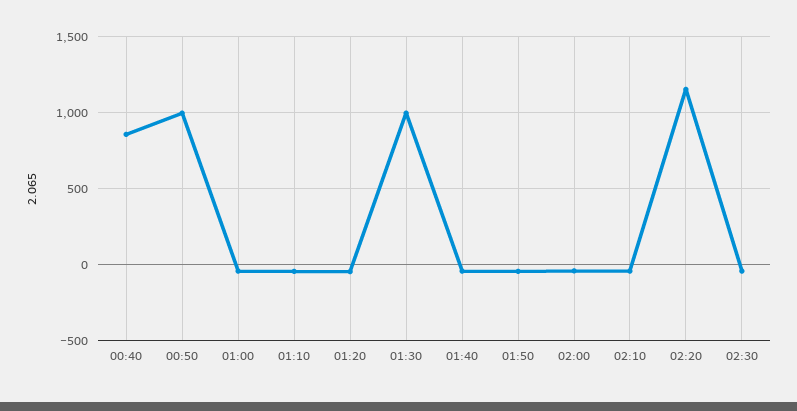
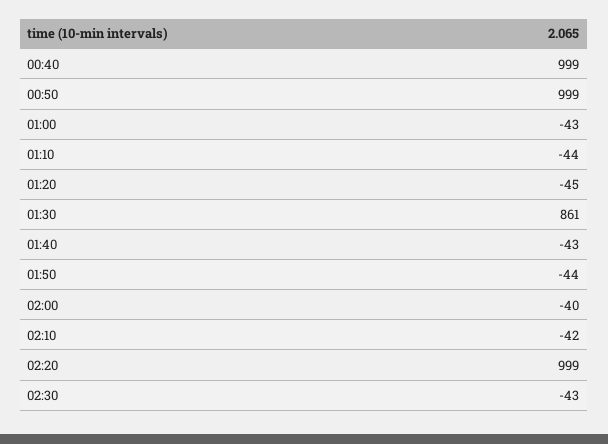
  {
-   "00:40": 850,
+   "00:40": 999,
    "00:50": 999,
    "01:00": -43,
    "01:10": -44,
    "01:20": -45,
-   "01:30": 1000,
+   "01:30": 861,
    "01:40": -43,
    "01:50": -44,
    "02:00": -40,
    "02:10": -42,
-   "02:20": 1150,
+   "02:20": 999,
    "02:30": -43
  }

